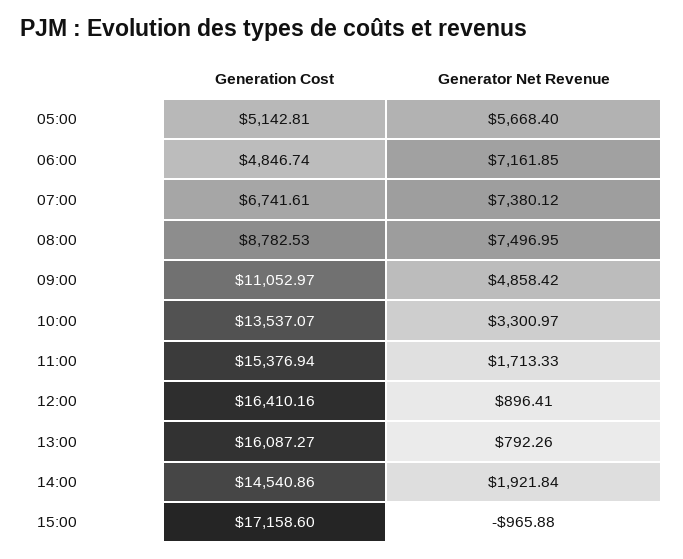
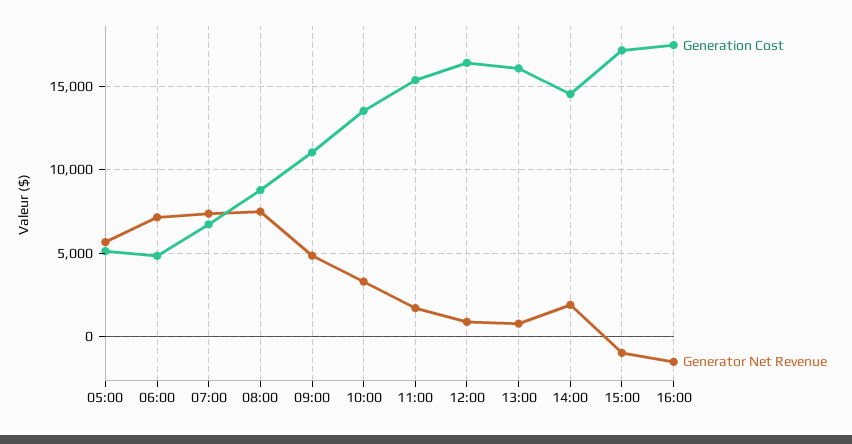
  {
    "Generation Cost": {
      "05:00": 5142.81,
      "06:00": 4846.74,
      "07:00": 6741.61,
      "08:00": 8782.53,
      "09:00": 11052.97,
      "10:00": 13537.07,
      "11:00": 15376.94,
      "12:00": 16410.16,
      "13:00": 16087.27,
      "14:00": 14540.86,
-     "15:00": 17158.6
+     "15:00": 17158.6,
+     "16:00": 17500
    },
    "Generator Net Revenue": {
      "05:00": 5668.4,
      "06:00": 7161.85,
      "07:00": 7380.12,
      "08:00": 7496.95,
      "09:00": 4858.42,
      "10:00": 3300.97,
      "11:00": 1713.33,
      "12:00": 896.41,
      "13:00": 792.26,
      "14:00": 1921.84,
-     "15:00": -965.88
+     "15:00": -965.88,
+     "16:00": -1500
    }
  }

